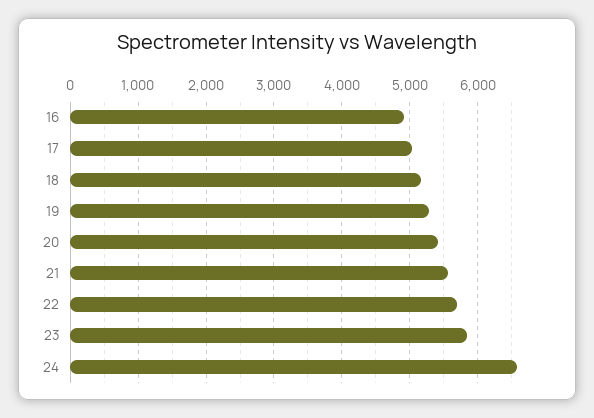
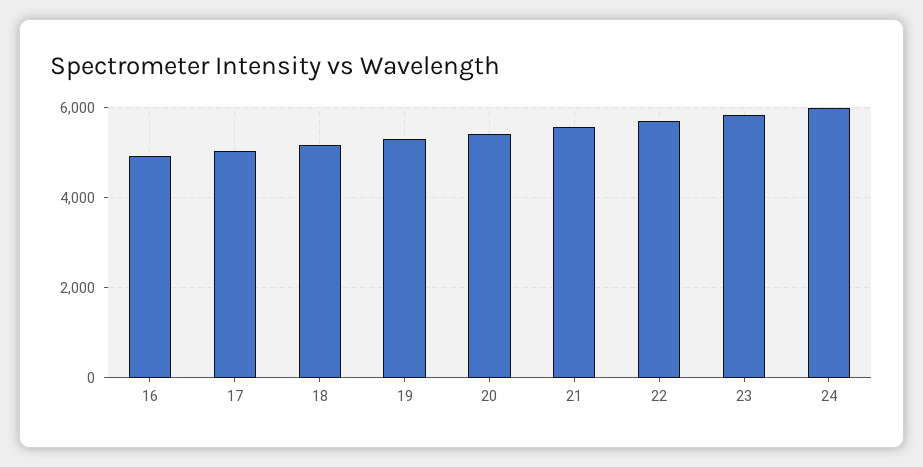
  {
    "16": 4900,
    "17": 5000,
    "18": 5200,
    "19": 5300,
    "20": 5400,
    "21": 5600,
    "22": 5700,
    "23": 5800,
-   "24": 6600
+   "24": 6000
  }

